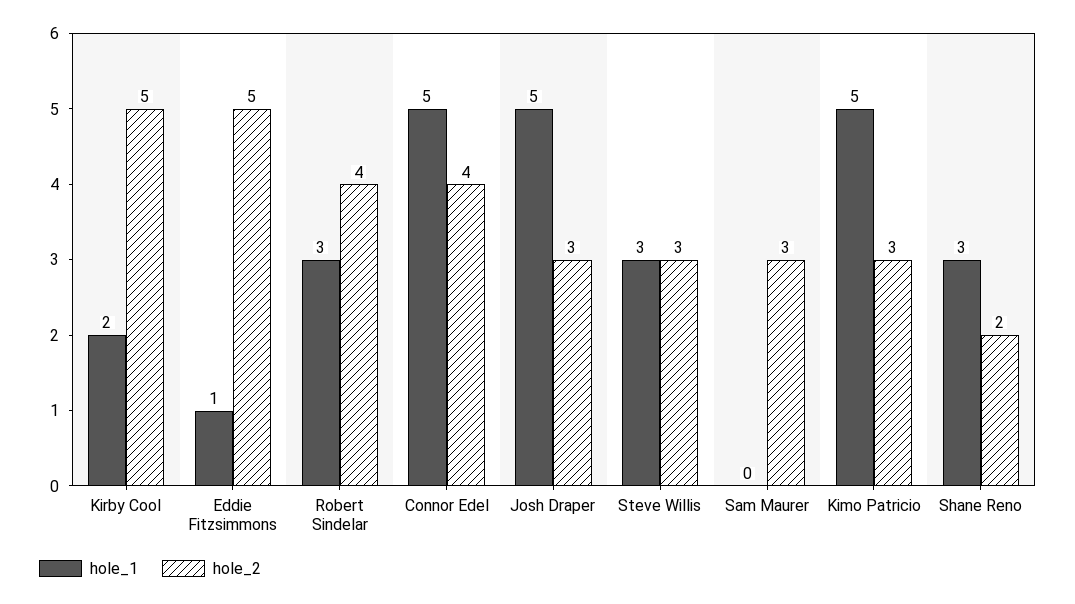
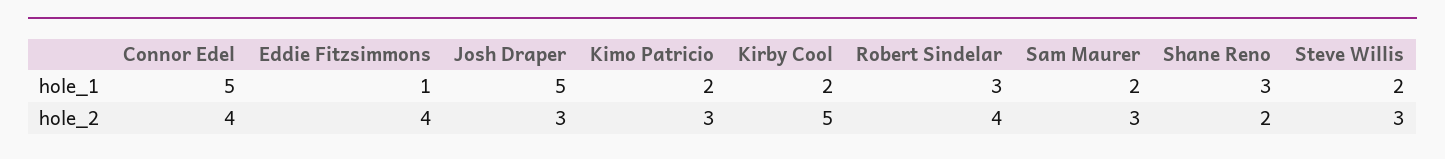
  {
    "hole_1": {
      "Kirby Cool": 2,
      "Eddie Fitzsimmons": 1,
      "Robert Sindelar": 3,
      "Connor Edel": 5,
      "Josh Draper": 5,
-     "Steve Willis": 3,
+     "Steve Willis": 2,
-     "Sam Maurer": 0,
+     "Sam Maurer": 2,
-     "Kimo Patricio": 5,
+     "Kimo Patricio": 2,
      "Shane Reno": 3
    },
    "hole_2": {
      "Kirby Cool": 5,
-     "Eddie Fitzsimmons": 5,
+     "Eddie Fitzsimmons": 4,
      "Robert Sindelar": 4,
      "Connor Edel": 4,
      "Josh Draper": 3,
      "Steve Willis": 3,
      "Sam Maurer": 3,
      "Kimo Patricio": 3,
      "Shane Reno": 2
    }
  }

